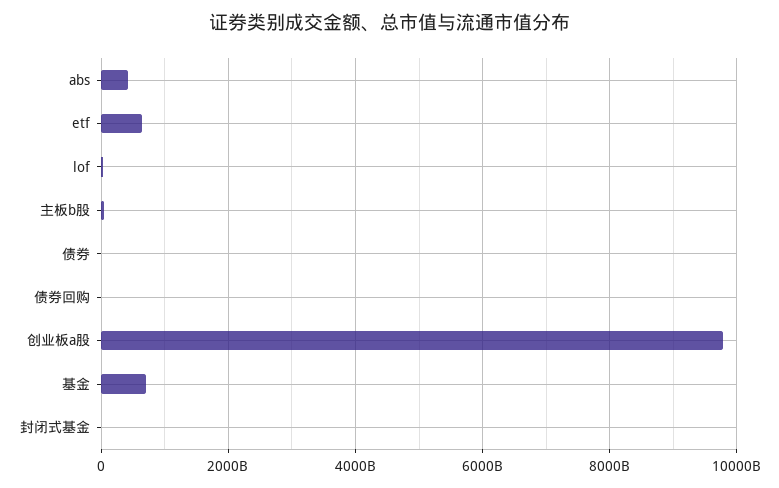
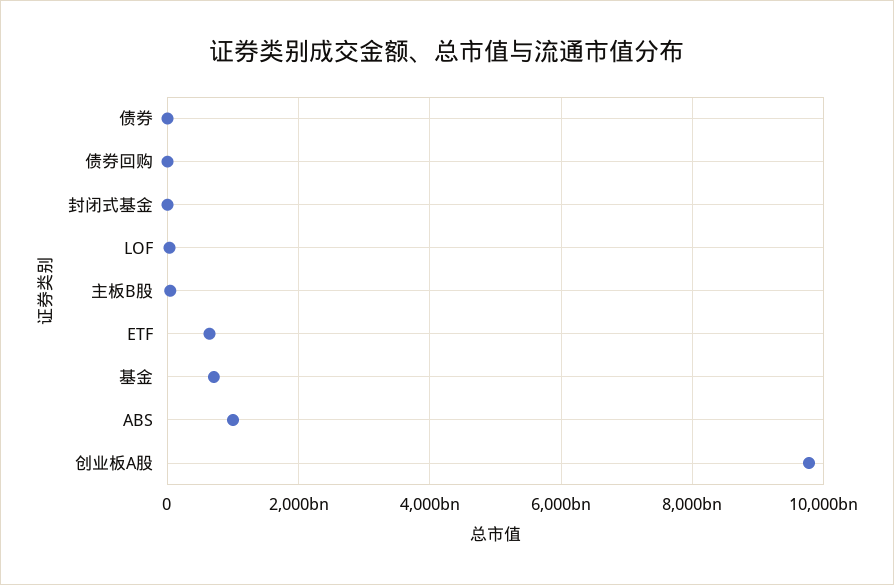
  {
-   "abs": 400000000000,
+   "abs": 1000000000000,
    "etf": 600000000000,
    "lof": 0,
    "主板b股": 0,
    "债券": 0,
    "债券回购": 0,
    "创业板a股": 9800000000000,
    "基金": 800000000000,
    "封闭式基金": 0
  }

